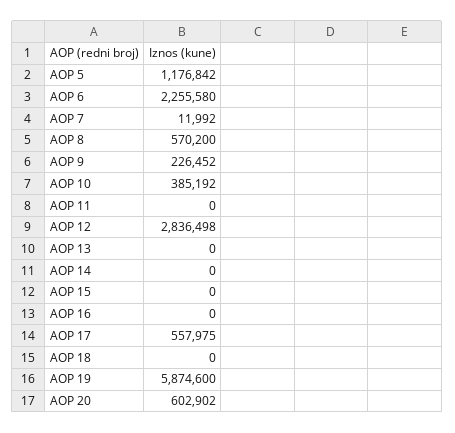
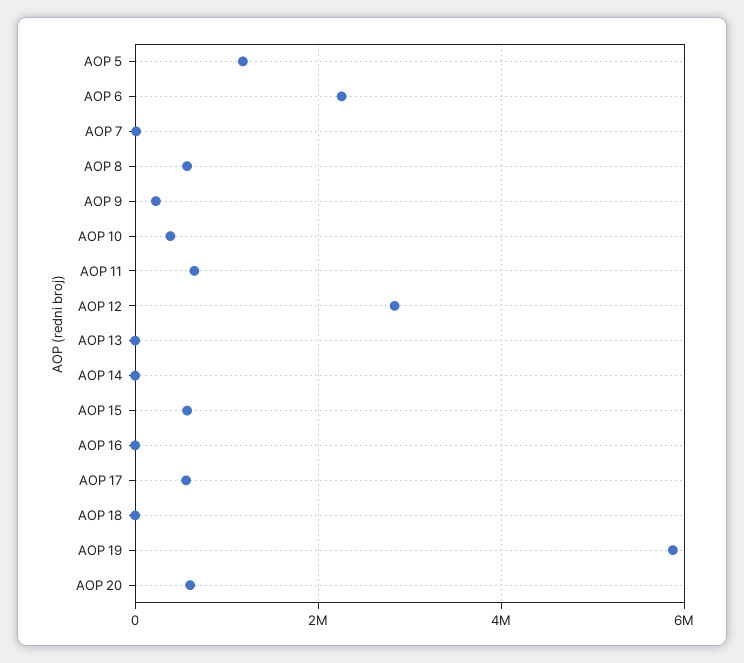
  {
    "AOP 5": 1176842,
    "AOP 6": 2255580,
    "AOP 7": 11992,
    "AOP 8": 570200,
    "AOP 9": 226452,
    "AOP 10": 385192,
-   "AOP 11": 0,
+   "AOP 11": 600000,
    "AOP 12": 2836498,
    "AOP 13": 0,
    "AOP 14": 0,
-   "AOP 15": 0,
+   "AOP 15": 600000,
    "AOP 16": 0,
    "AOP 17": 557975,
    "AOP 18": 0,
    "AOP 19": 5874600,
    "AOP 20": 602902
  }

